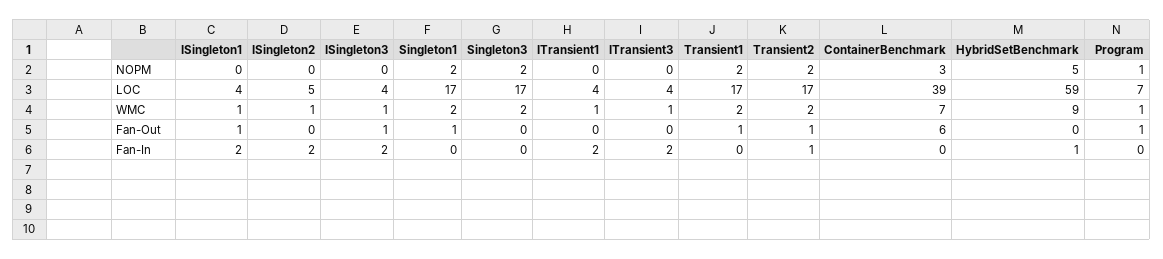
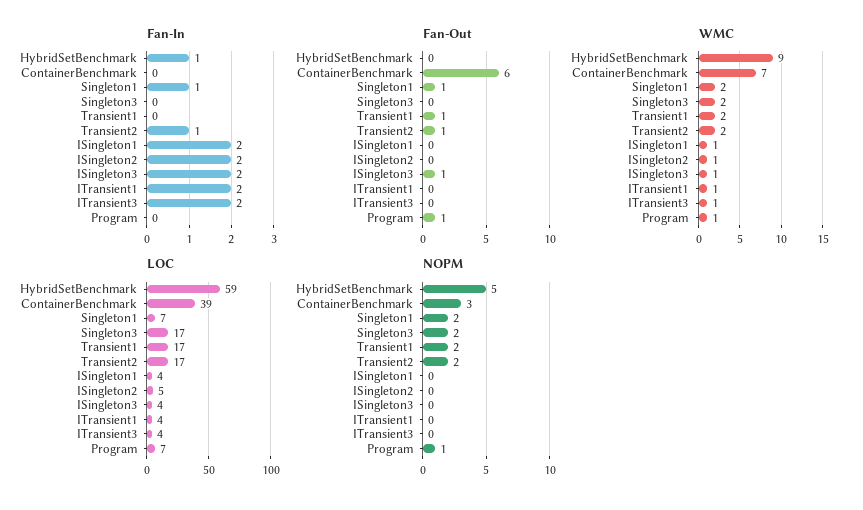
  {
    "NOPM": {
      "ISingleton1": 0,
      "ISingleton2": 0,
      "ISingleton3": 0,
      "Singleton1": 2,
      "Singleton3": 2,
      "ITransient1": 0,
      "ITransient3": 0,
      "Transient1": 2,
      "Transient2": 2,
      "ContainerBenchmark": 3,
      "HybridSetBenchmark": 5,
      "Program": 1
    },
    "LOC": {
      "ISingleton1": 4,
      "ISingleton2": 5,
      "ISingleton3": 4,
-     "Singleton1": 17,
+     "Singleton1": 7,
      "Singleton3": 17,
      "ITransient1": 4,
      "ITransient3": 4,
      "Transient1": 17,
      "Transient2": 17,
      "ContainerBenchmark": 39,
      "HybridSetBenchmark": 59,
      "Program": 7
    },
    "WMC": {
      "ISingleton1": 1,
      "ISingleton2": 1,
      "ISingleton3": 1,
      "Singleton1": 2,
      "Singleton3": 2,
      "ITransient1": 1,
      "ITransient3": 1,
      "Transient1": 2,
      "Transient2": 2,
      "ContainerBenchmark": 7,
      "HybridSetBenchmark": 9,
      "Program": 1
    },
    "Fan-Out": {
-     "ISingleton1": 1,
+     "ISingleton1": 0,
      "ISingleton2": 0,
      "ISingleton3": 1,
      "Singleton1": 1,
      "Singleton3": 0,
      "ITransient1": 0,
      "ITransient3": 0,
      "Transient1": 1,
      "Transient2": 1,
      "ContainerBenchmark": 6,
      "HybridSetBenchmark": 0,
      "Program": 1
    },
    "Fan-In": {
      "ISingleton1": 2,
      "ISingleton2": 2,
      "ISingleton3": 2,
-     "Singleton1": 0,
+     "Singleton1": 1,
      "Singleton3": 0,
      "ITransient1": 2,
      "ITransient3": 2,
      "Transient1": 0,
      "Transient2": 1,
      "ContainerBenchmark": 0,
      "HybridSetBenchmark": 1,
      "Program": 0
    }
  }

